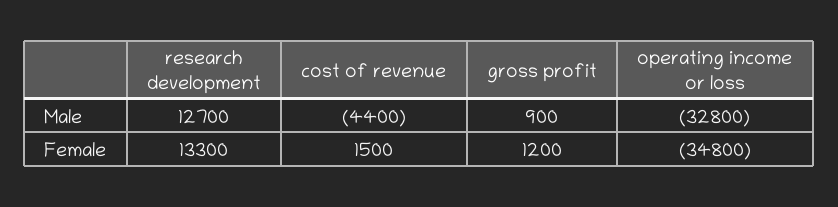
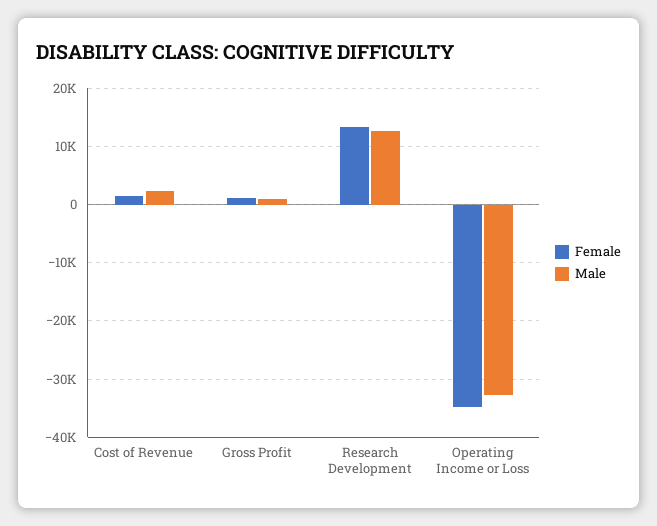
  {
    "Male": {
      "research development": 12700,
-     "cost of revenue": -4400,
+     "cost of revenue": 2000,
      "gross profit": 900,
      "operating income or loss": -32800
    },
    "Female": {
      "research development": 13300,
      "cost of revenue": 1500,
      "gross profit": 1200,
      "operating income or loss": -34800
    }
  }

